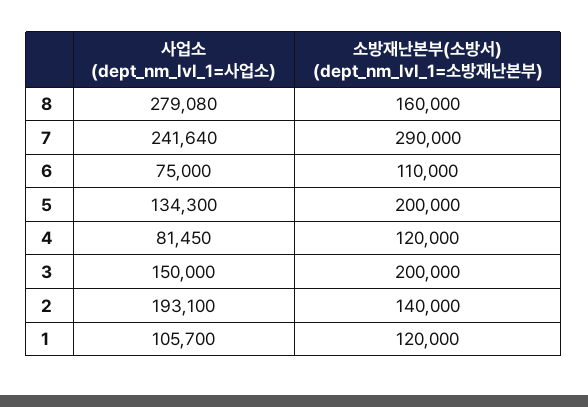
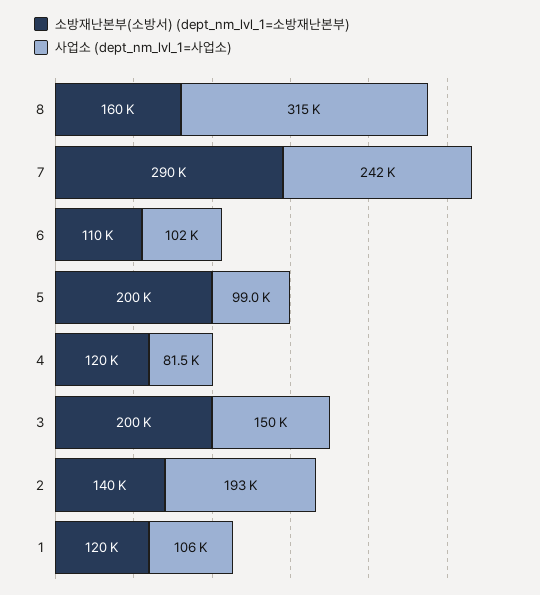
  {
    "사업소 (dept_nm_lvl_1=사업소)": {
-     "8": 279080,
+     "8": 315000,
      "7": 241640,
-     "6": 75000,
+     "6": 102000,
-     "5": 134300,
+     "5": 99000,
      "4": 81450,
      "3": 150000,
      "2": 193100,
      "1": 105700
    },
    "소방재난본부(소방서) (dept_nm_lvl_1=소방재난본부)": {
      "8": 160000,
      "7": 290000,
      "6": 110000,
      "5": 200000,
      "4": 120000,
      "3": 200000,
      "2": 140000,
      "1": 120000
    }
  }

